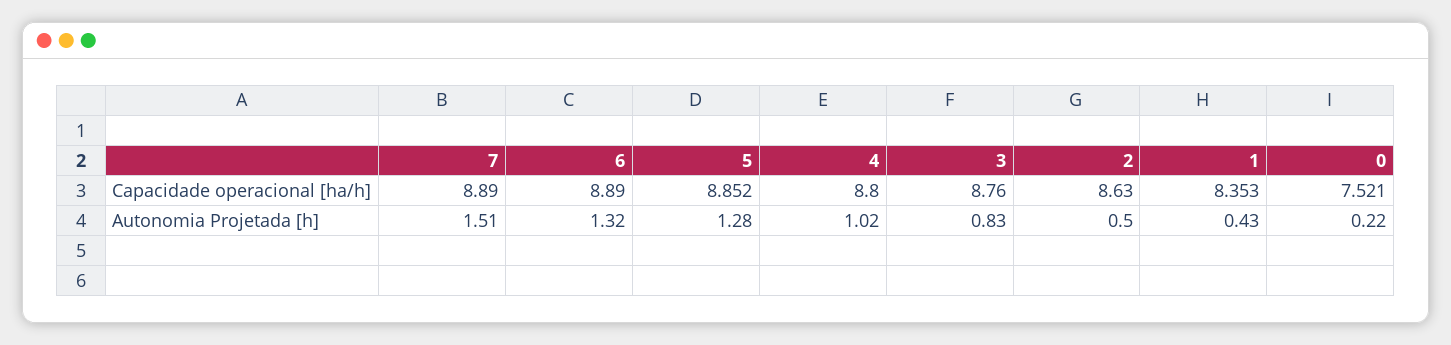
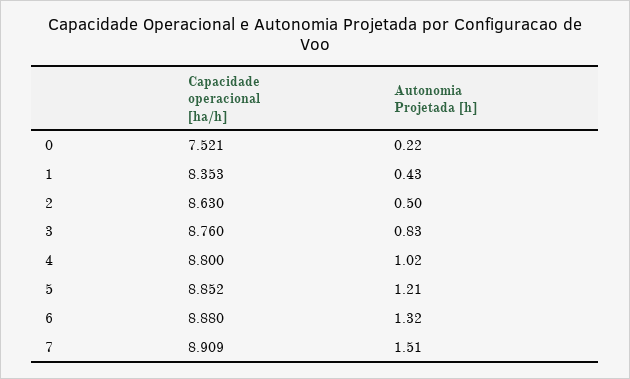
  {
    "7": {
-     "Capacidade operacional [ha/h]": 8.89,
+     "Capacidade operacional [ha/h]": 8.909,
      "Autonomia Projetada [h]": 1.51
    },
    "6": {
-     "Capacidade operacional [ha/h]": 8.89,
+     "Capacidade operacional [ha/h]": 8.88,
      "Autonomia Projetada [h]": 1.32
    },
    "5": {
      "Capacidade operacional [ha/h]": 8.852,
-     "Autonomia Projetada [h]": 1.28
+     "Autonomia Projetada [h]": 1.21
    },
    "4": {
      "Capacidade operacional [ha/h]": 8.8,
      "Autonomia Projetada [h]": 1.02
    },
    "3": {
      "Capacidade operacional [ha/h]": 8.76,
      "Autonomia Projetada [h]": 0.83
    },
    "2": {
      "Capacidade operacional [ha/h]": 8.63,
      "Autonomia Projetada [h]": 0.5
    },
    "1": {
      "Capacidade operacional [ha/h]": 8.353,
      "Autonomia Projetada [h]": 0.43
    },
    "0": {
      "Capacidade operacional [ha/h]": 7.521,
      "Autonomia Projetada [h]": 0.22
    }
  }

